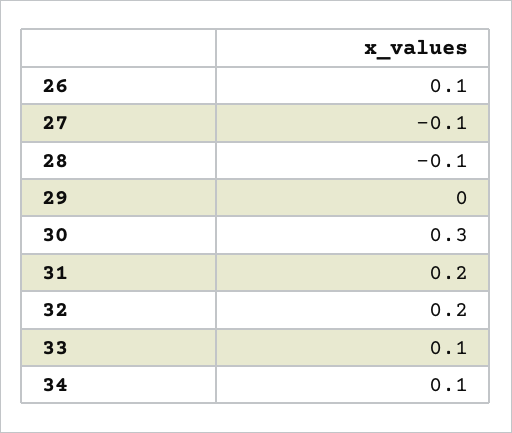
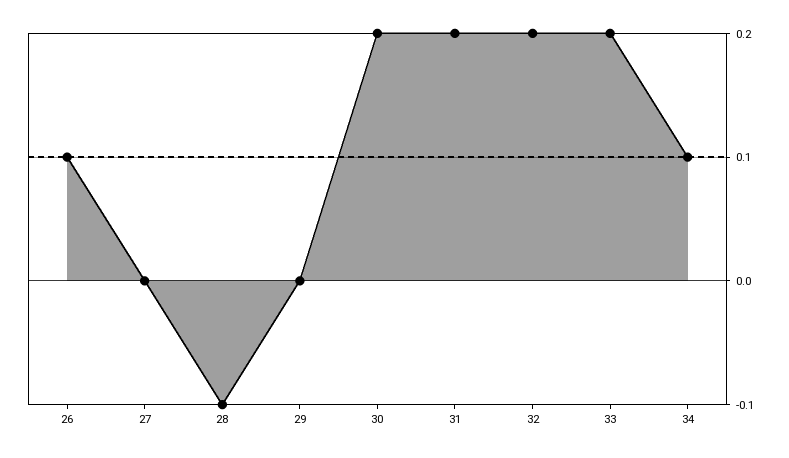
  {
    "26": 0.1,
-   "27": -0.1,
+   "27": 0,
    "28": -0.1,
    "29": 0,
-   "30": 0.3,
+   "30": 0.2,
    "31": 0.2,
    "32": 0.2,
-   "33": 0.1,
+   "33": 0.2,
    "34": 0.1
  }

